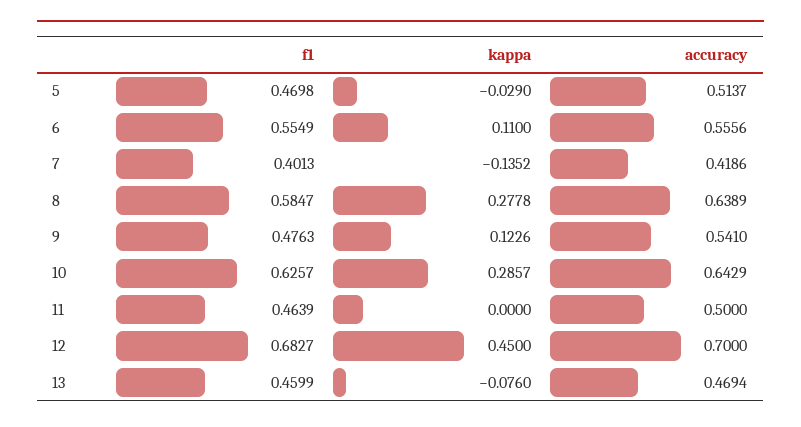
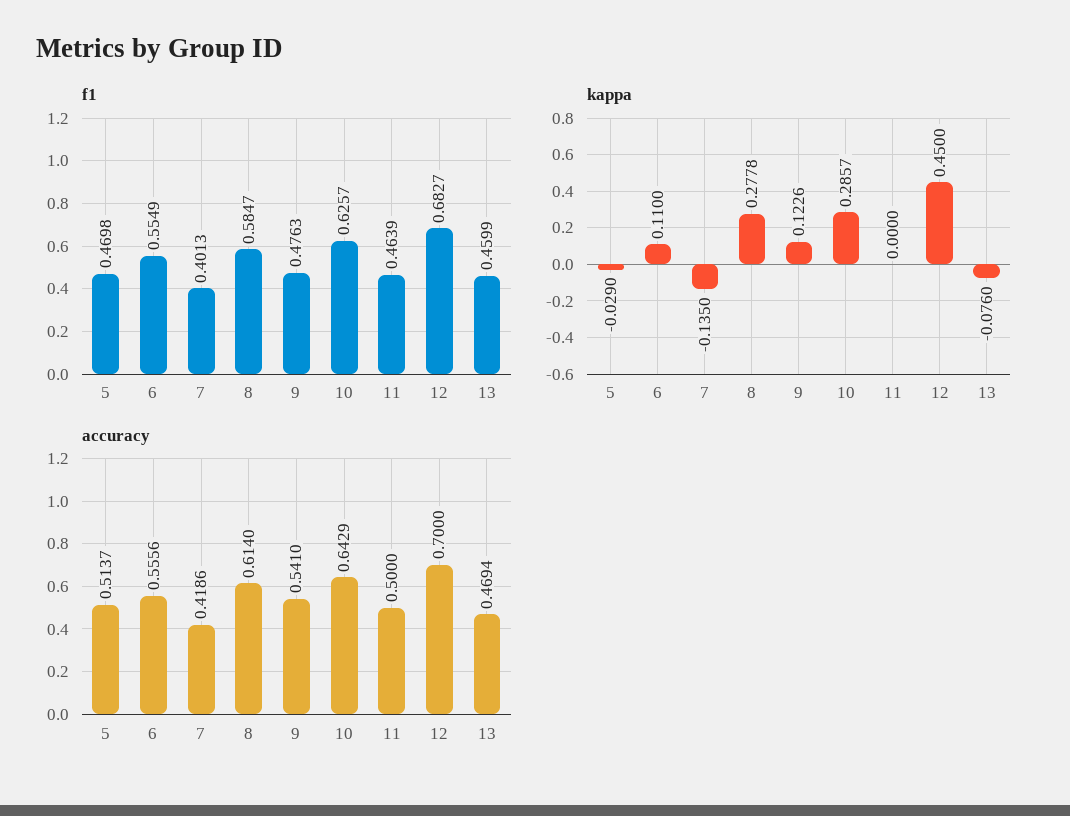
  {
    "f1": {
      "5": 0.4698,
      "6": 0.5549,
      "7": 0.4013,
      "8": 0.5847,
      "9": 0.4763,
      "10": 0.6257,
      "11": 0.4639,
      "12": 0.6827,
      "13": 0.4599
    },
    "kappa": {
      "5": -0.029,
      "6": 0.11,
-     "7": -0.1352,
+     "7": -0.135,
      "8": 0.2778,
      "9": 0.1226,
      "10": 0.2857,
      "11": 0,
      "12": 0.45,
      "13": -0.076
    },
    "accuracy": {
      "5": 0.5137,
      "6": 0.5556,
      "7": 0.4186,
-     "8": 0.6389,
+     "8": 0.614,
      "9": 0.541,
      "10": 0.6429,
      "11": 0.5,
      "12": 0.7,
      "13": 0.4694
    }
  }

